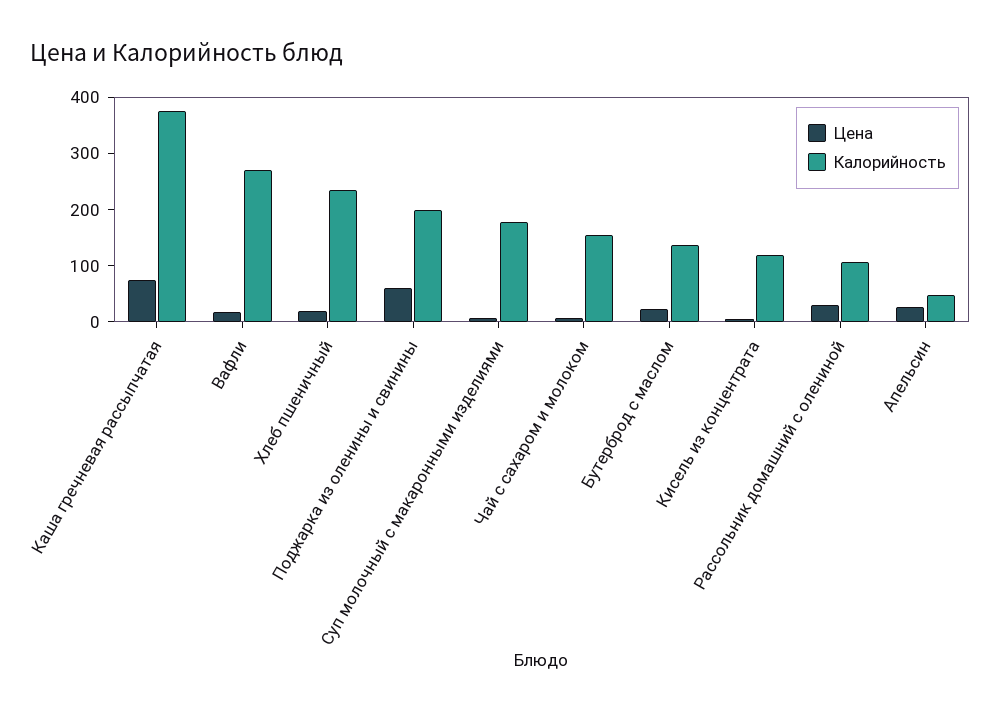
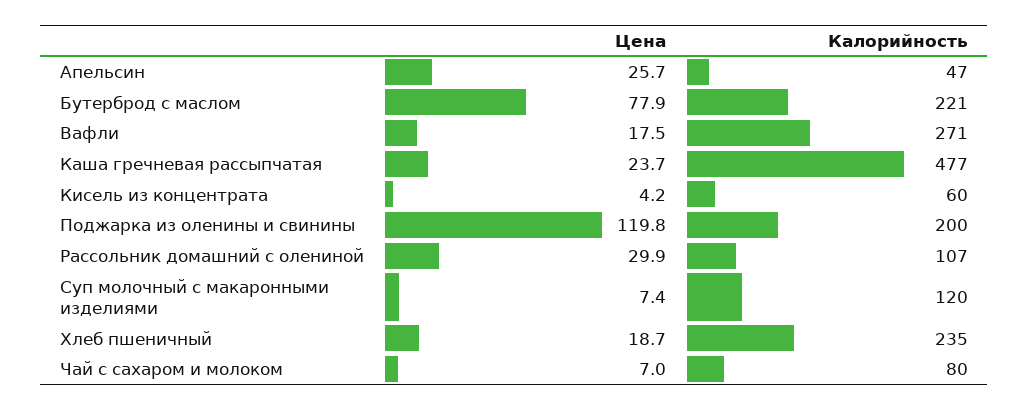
  {
    "Цена": {
-     "Каша гречневая рассыпчатая": 80,
+     "Каша гречневая рассыпчатая": 23.7,
      "Вафли": 17.5,
      "Хлеб пшеничный": 18.7,
-     "Поджарка из оленины и свинины": 60,
+     "Поджарка из оленины и свинины": 119.8,
      "Суп молочный с макаронными изделиями": 7.4,
      "Чай с сахаром и молоком": 7,
-     "Бутерброд с маслом": 20,
+     "Бутерброд с маслом": 77.9,
      "Кисель из концентрата": 4.2,
      "Рассольник домашний с олениной": 29.9,
      "Апельсин": 25.7
    },
    "Калорийность": {
-     "Каша гречневая рассыпчатая": 380,
+     "Каша гречневая рассыпчатая": 477,
      "Вафли": 271,
      "Хлеб пшеничный": 235,
      "Поджарка из оленины и свинины": 200,
-     "Суп молочный с макаронными изделиями": 180,
+     "Суп молочный с макаронными изделиями": 120,
-     "Чай с сахаром и молоком": 160,
+     "Чай с сахаром и молоком": 80,
-     "Бутерброд с маслом": 140,
+     "Бутерброд с маслом": 221,
-     "Кисель из концентрата": 120,
+     "Кисель из концентрата": 60,
      "Рассольник домашний с олениной": 107,
      "Апельсин": 47
    }
  }

